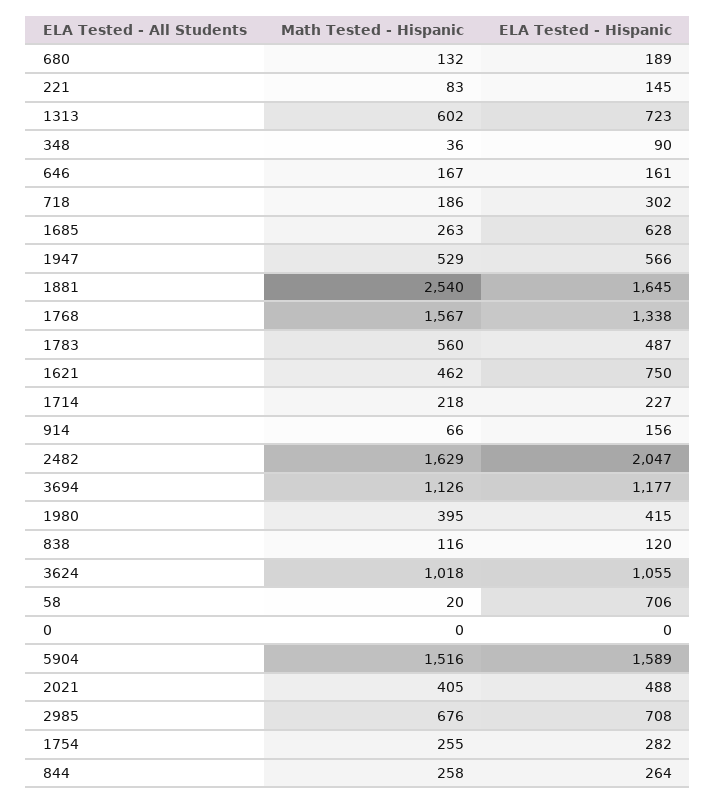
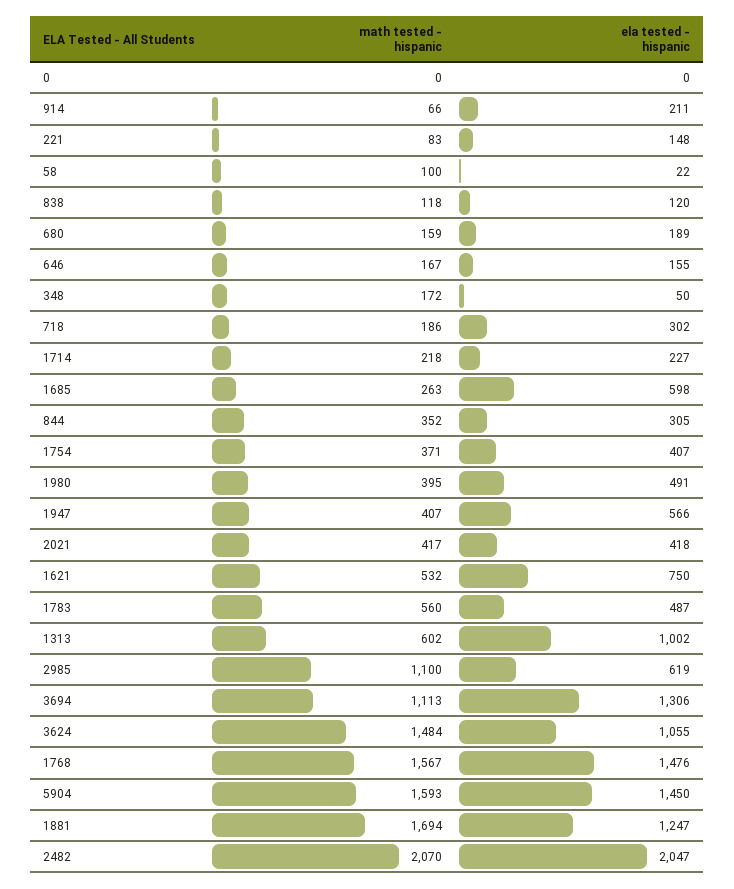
  {
    "Math Tested - Hispanic": {
-     "680": 132,
+     "680": 159,
      "221": 83,
      "1313": 602,
-     "348": 36,
+     "348": 172,
      "646": 167,
      "718": 186,
      "1685": 263,
-     "1947": 529,
+     "1947": 407,
-     "1881": 2540,
+     "1881": 1694,
      "1768": 1567,
      "1783": 560,
-     "1621": 462,
+     "1621": 532,
      "1714": 218,
      "914": 66,
-     "2482": 1629,
+     "2482": 2070,
-     "3694": 1126,
+     "3694": 1113,
      "1980": 395,
-     "838": 116,
+     "838": 118,
-     "3624": 1018,
+     "3624": 1484,
-     "58": 20,
+     "58": 100,
      "0": 0,
-     "5904": 1516,
+     "5904": 1593,
-     "2021": 405,
+     "2021": 417,
-     "2985": 676,
+     "2985": 1100,
-     "1754": 255,
+     "1754": 371,
-     "844": 258
+     "844": 352
    },
    "ELA Tested - Hispanic": {
      "680": 189,
-     "221": 145,
+     "221": 148,
-     "1313": 723,
+     "1313": 1002,
-     "348": 90,
+     "348": 50,
-     "646": 161,
+     "646": 155,
      "718": 302,
-     "1685": 628,
+     "1685": 598,
      "1947": 566,
-     "1881": 1645,
+     "1881": 1247,
-     "1768": 1338,
+     "1768": 1476,
      "1783": 487,
      "1621": 750,
      "1714": 227,
-     "914": 156,
+     "914": 211,
      "2482": 2047,
-     "3694": 1177,
+     "3694": 1306,
-     "1980": 415,
+     "1980": 491,
      "838": 120,
      "3624": 1055,
-     "58": 706,
+     "58": 22,
      "0": 0,
-     "5904": 1589,
+     "5904": 1450,
-     "2021": 488,
+     "2021": 418,
-     "2985": 708,
+     "2985": 619,
-     "1754": 282,
+     "1754": 407,
-     "844": 264
+     "844": 305
    }
  }

